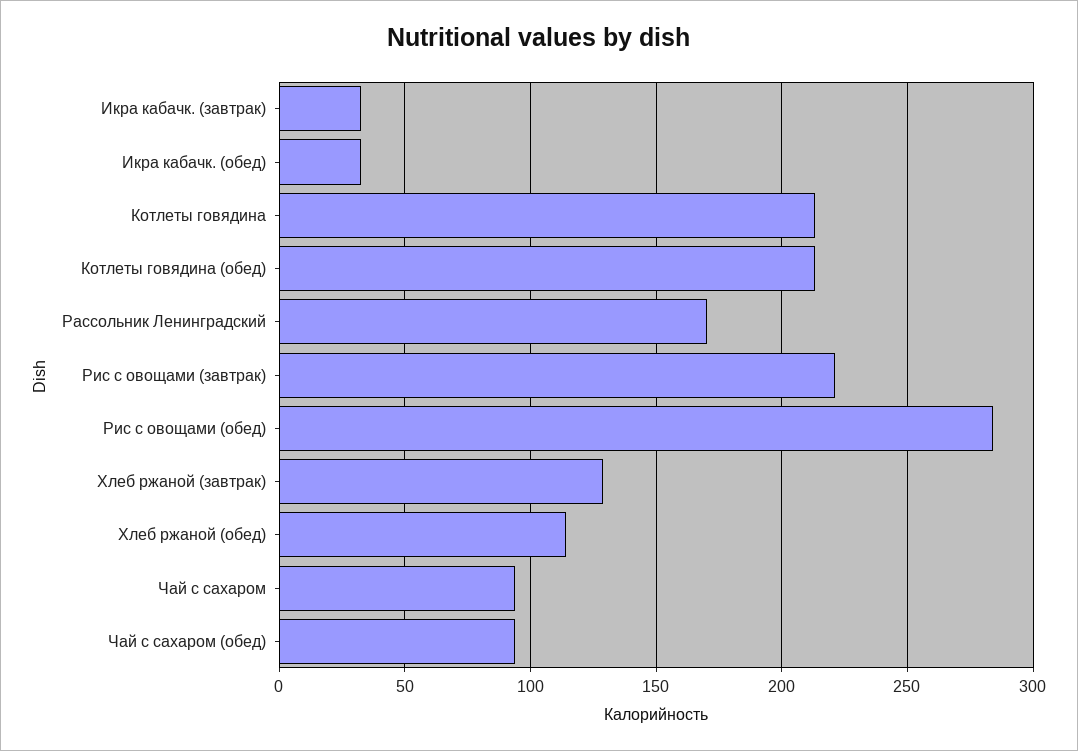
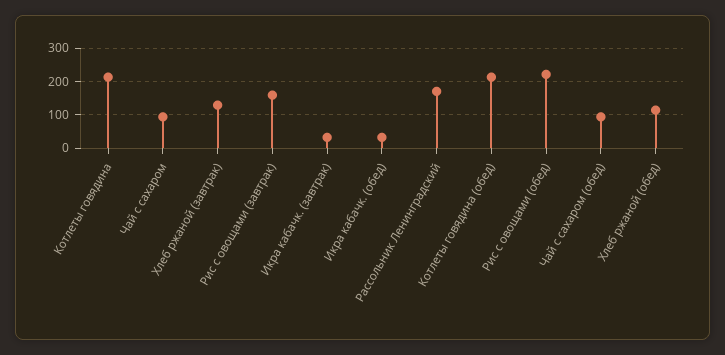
  {
    "Икра кабачк. (завтрак)": 30,
    "Икра кабачк. (обед)": 30,
    "Котлеты говядина": 215,
    "Котлеты говядина (обед)": 215,
    "Рассольник Ленинградский": 170,
-   "Рис с овощами (завтрак)": 220,
+   "Рис с овощами (завтрак)": 160,
-   "Рис с овощами (обед)": 285,
+   "Рис с овощами (обед)": 220,
    "Хлеб ржаной (завтрак)": 130,
    "Хлеб ржаной (обед)": 115,
    "Чай с сахаром": 95,
    "Чай с сахаром (обед)": 95
  }

